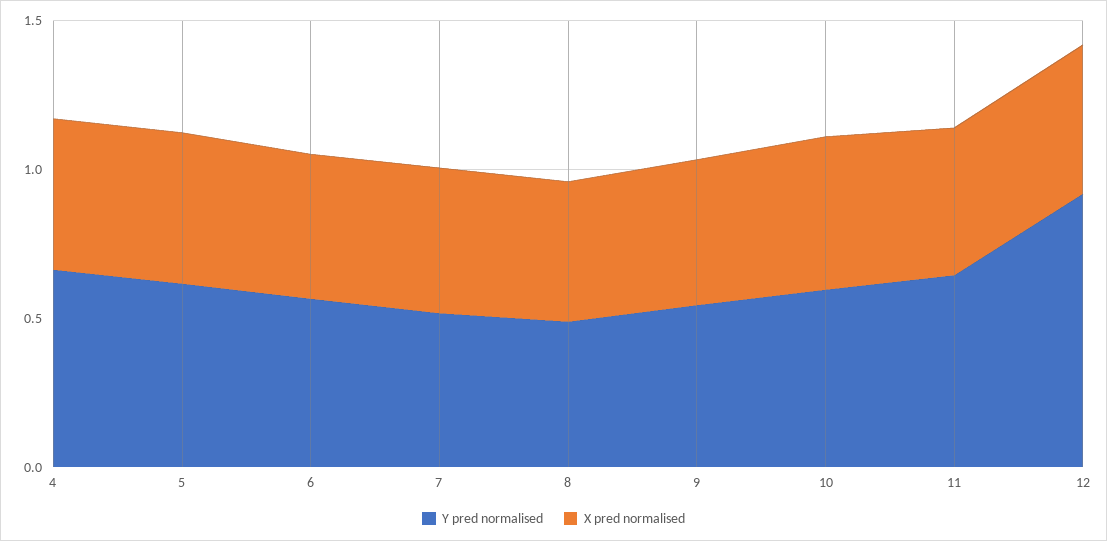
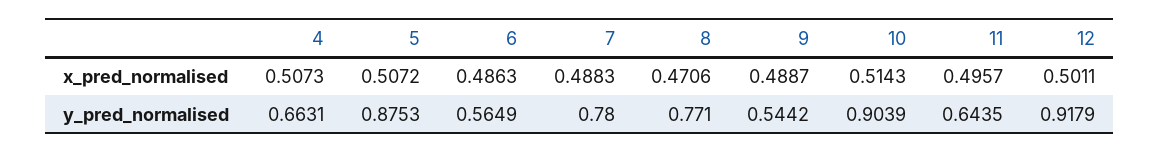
  {
    "Y pred normalised": {
      "4": 0.6631,
-     "5": 0.6,
+     "5": 0.8753,
      "6": 0.5649,
-     "7": 0.5,
+     "7": 0.78,
-     "8": 0.5,
+     "8": 0.771,
      "9": 0.5442,
-     "10": 0.6,
+     "10": 0.9039,
      "11": 0.6435,
      "12": 0.9179
    },
    "X pred normalised": {
      "4": 0.5073,
      "5": 0.5072,
      "6": 0.4863,
      "7": 0.4883,
      "8": 0.4706,
      "9": 0.4887,
      "10": 0.5143,
      "11": 0.4957,
      "12": 0.5011
    }
  }

